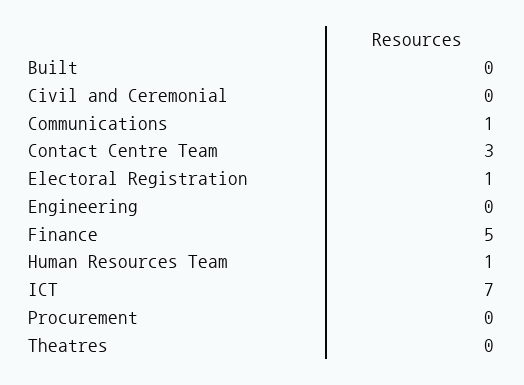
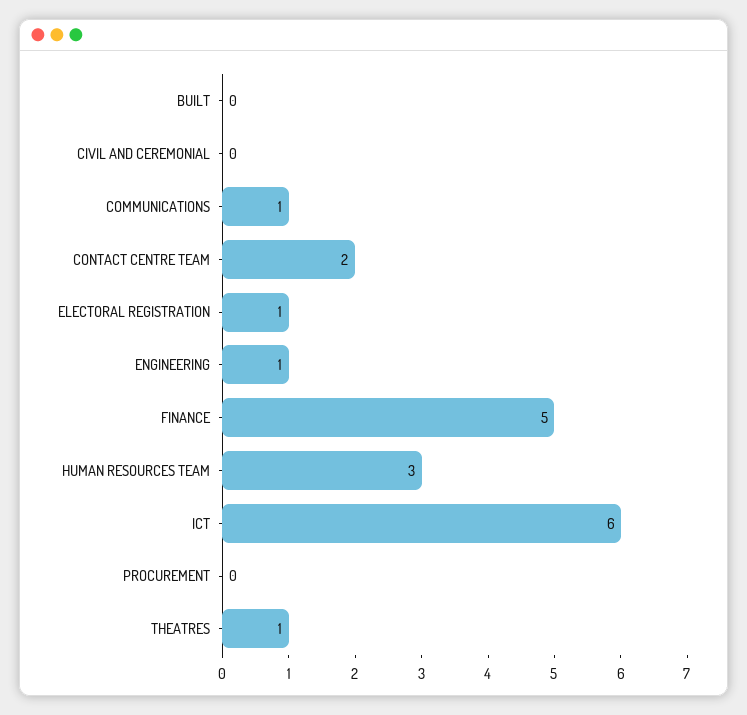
  {
    "Built": 0,
    "Civil and Ceremonial": 0,
    "Communications": 1,
-   "Contact Centre Team": 3,
+   "Contact Centre Team": 2,
    "Electoral Registration": 1,
-   "Engineering": 0,
+   "Engineering": 1,
    "Finance": 5,
-   "Human Resources Team": 1,
+   "Human Resources Team": 3,
-   "ICT": 7,
+   "ICT": 6,
    "Procurement": 0,
-   "Theatres": 0
+   "Theatres": 1
  }

